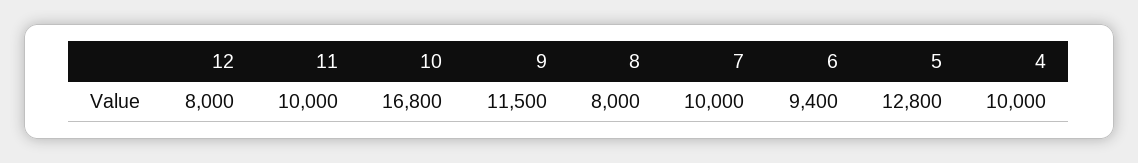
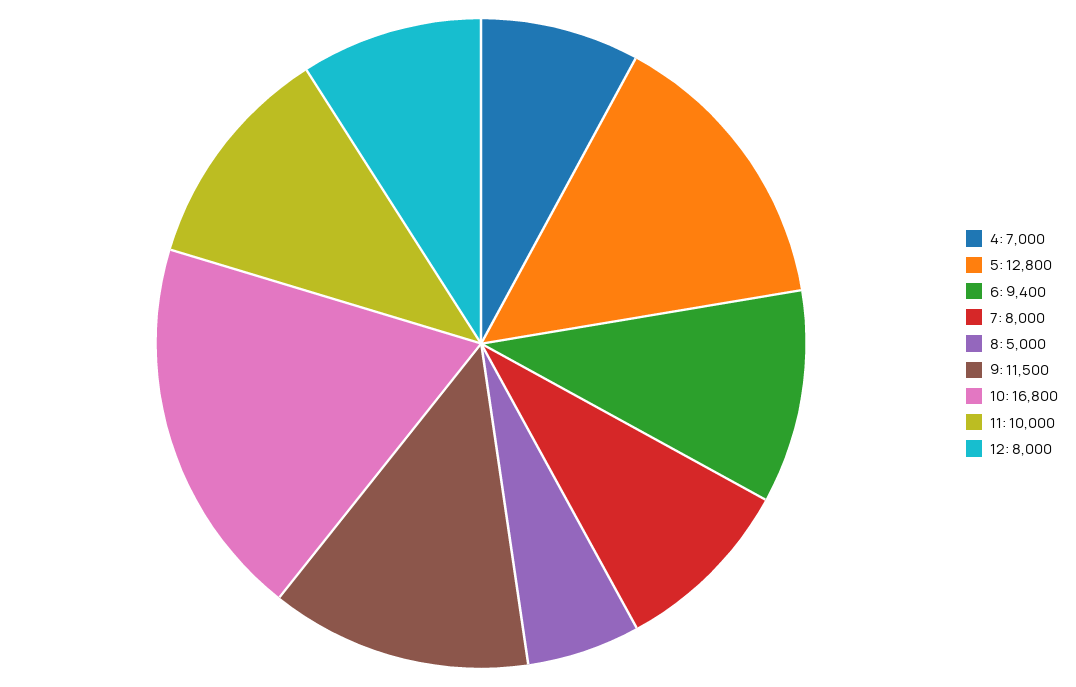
  {
    "12": 8000,
    "11": 10000,
    "10": 16800,
    "9": 11500,
-   "8": 8000,
+   "8": 5000,
-   "7": 10000,
+   "7": 8000,
    "6": 9400,
    "5": 12800,
-   "4": 10000
+   "4": 7000
  }

